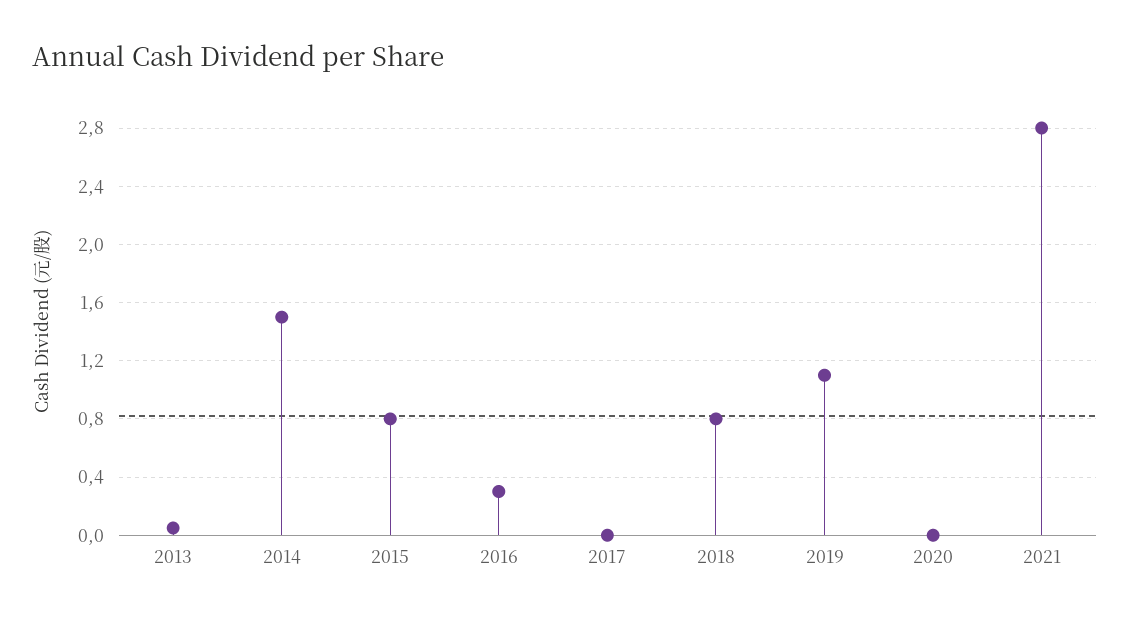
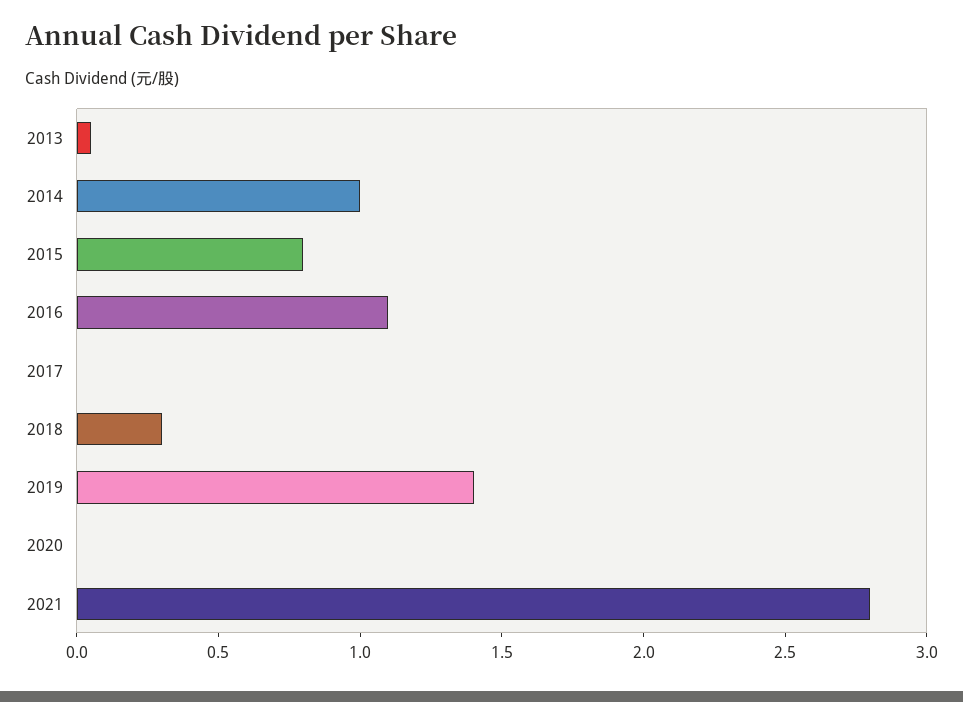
  {
    "2013": 0.05,
-   "2014": 1.5,
+   "2014": 1,
    "2015": 0.8,
-   "2016": 0.3,
+   "2016": 1.1,
    "2017": 0,
-   "2018": 0.8,
+   "2018": 0.3,
-   "2019": 1.1,
+   "2019": 1.4,
    "2020": 0,
    "2021": 2.8
  }

